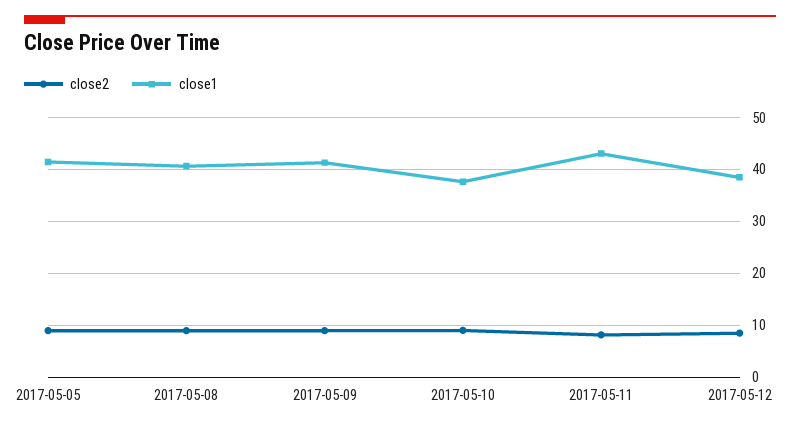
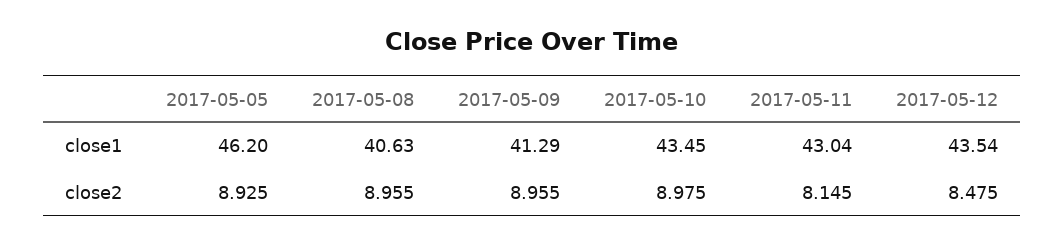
  {
    "close2": {
      "2017-05-05": 8.925,
      "2017-05-08": 8.955,
      "2017-05-09": 8.955,
      "2017-05-10": 8.975,
      "2017-05-11": 8.145,
      "2017-05-12": 8.475
    },
    "close1": {
-     "2017-05-05": 42,
+     "2017-05-05": 46.2,
      "2017-05-08": 40.63,
      "2017-05-09": 41.29,
-     "2017-05-10": 38,
+     "2017-05-10": 43.45,
      "2017-05-11": 43.04,
-     "2017-05-12": 38
+     "2017-05-12": 43.54
    }
  }

